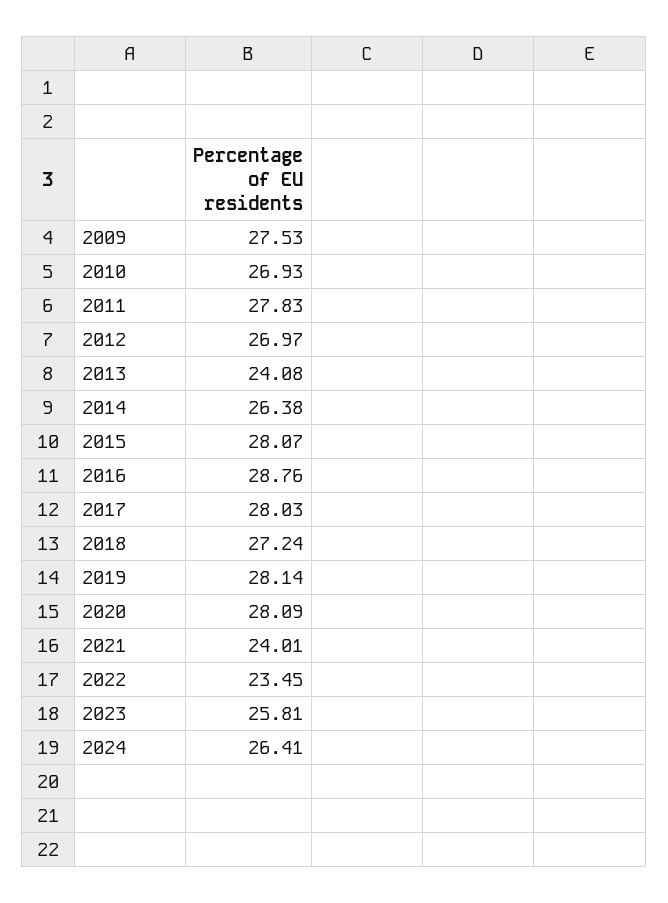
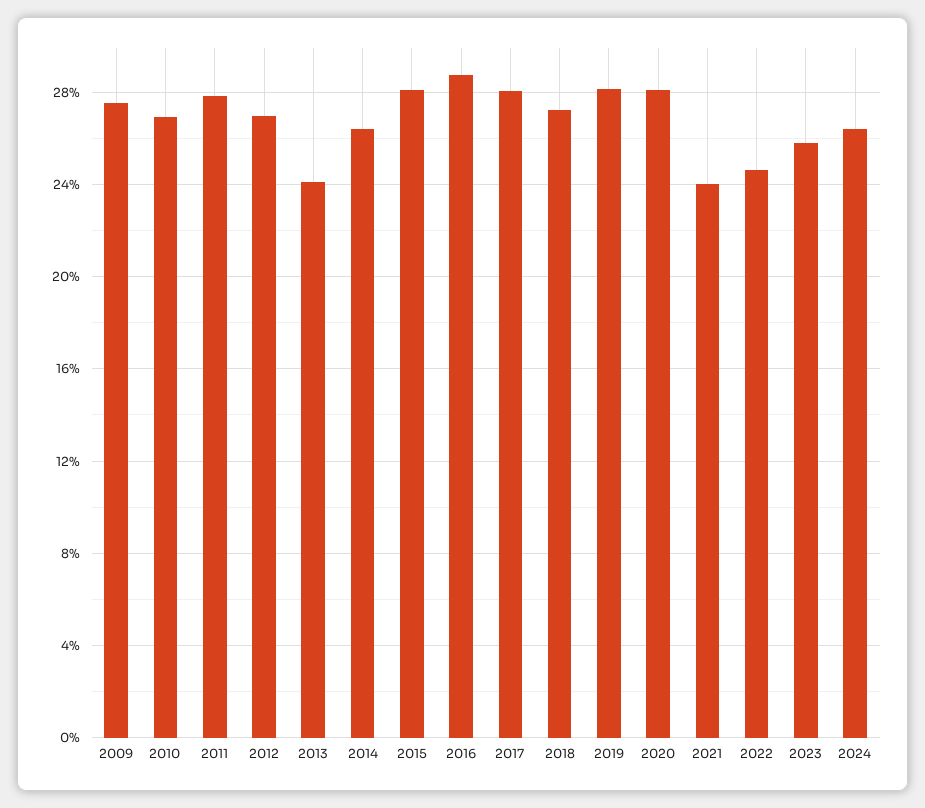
  {
    "2009": 27.53,
    "2010": 26.93,
    "2011": 27.83,
    "2012": 26.97,
    "2013": 24.08,
    "2014": 26.38,
    "2015": 28.07,
    "2016": 28.76,
    "2017": 28.03,
    "2018": 27.24,
    "2019": 28.14,
    "2020": 28.09,
    "2021": 24.01,
-   "2022": 23.45,
+   "2022": 24.5,
    "2023": 25.81,
    "2024": 26.41
  }

